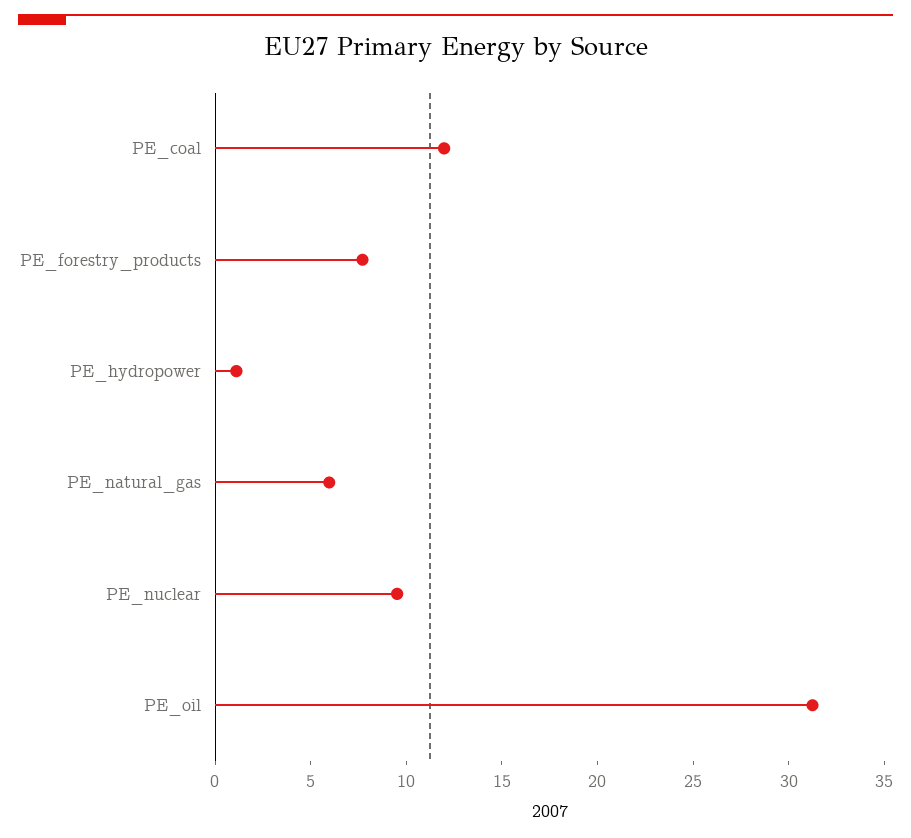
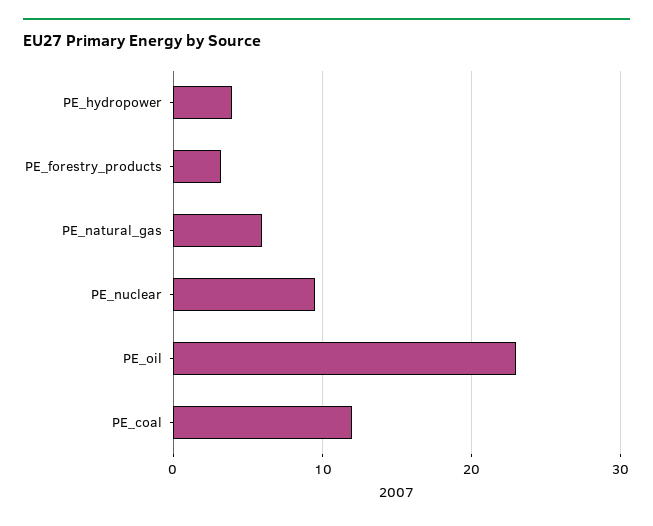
  {
    "PE_coal": 12,
-   "PE_forestry_products": 8,
+   "PE_forestry_products": 3,
-   "PE_hydropower": 1,
+   "PE_hydropower": 4,
    "PE_natural_gas": 6,
    "PE_nuclear": 10,
-   "PE_oil": 31
+   "PE_oil": 23
  }

